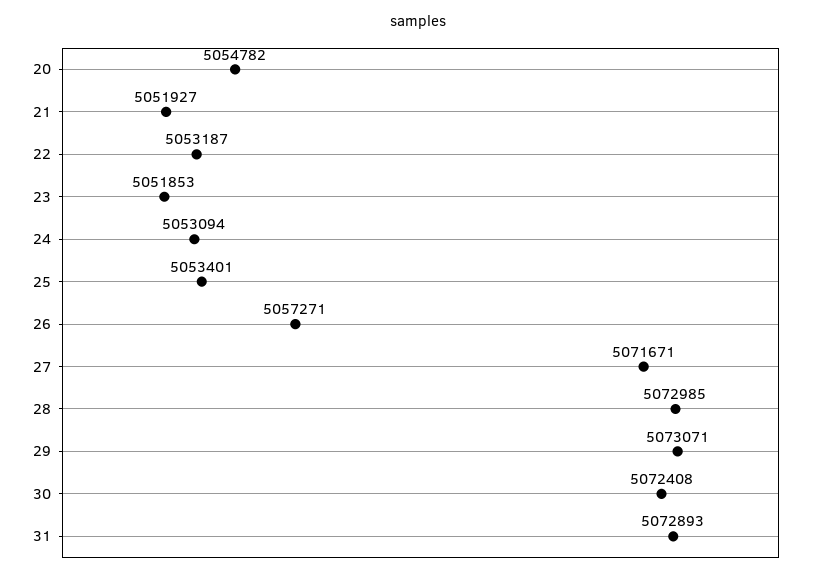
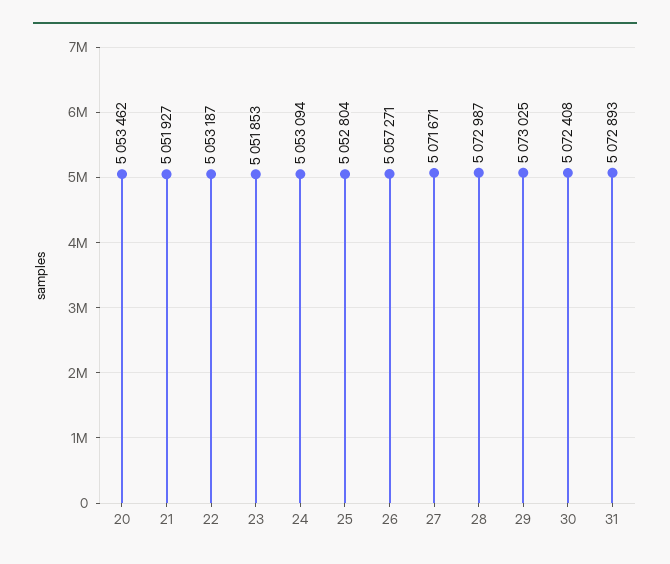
  {
-   "20": 5054782,
+   "20": 5053462,
    "21": 5051927,
    "22": 5053187,
    "23": 5051853,
    "24": 5053094,
-   "25": 5053401,
+   "25": 5052804,
    "26": 5057271,
    "27": 5071671,
-   "28": 5072985,
+   "28": 5072987,
-   "29": 5073071,
+   "29": 5073025,
    "30": 5072408,
    "31": 5072893
  }

